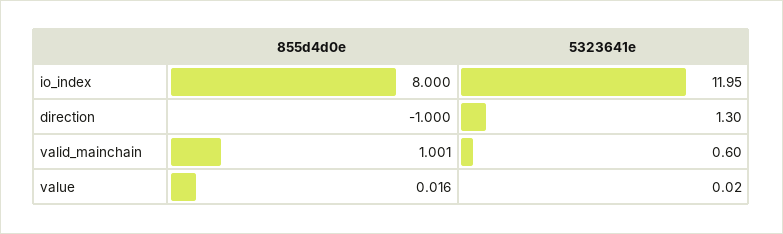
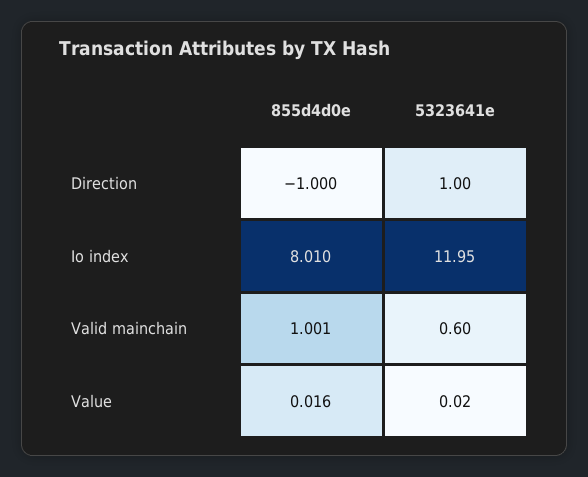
  {
    "855d4d0e": {
-     "io_index": 8,
+     "io_index": 8.01,
      "direction": -1,
      "valid_mainchain": 1.001,
      "value": 0.016
    },
    "5323641e": {
      "io_index": 11.95,
-     "direction": 1.3,
+     "direction": 1,
      "valid_mainchain": 0.6,
      "value": 0.02
    }
  }

